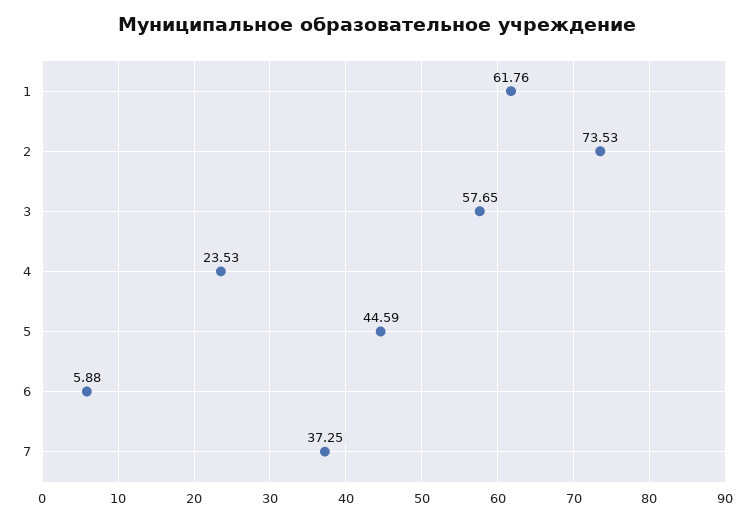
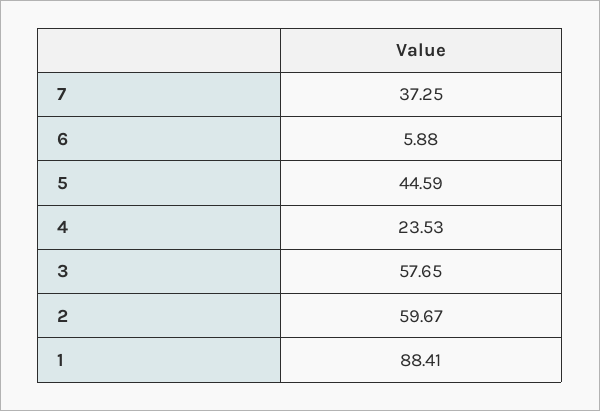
  {
-   "1": 61.76,
+   "1": 88.41,
-   "2": 73.53,
+   "2": 59.67,
    "3": 57.65,
    "4": 23.53,
    "5": 44.59,
    "6": 5.88,
    "7": 37.25
  }

